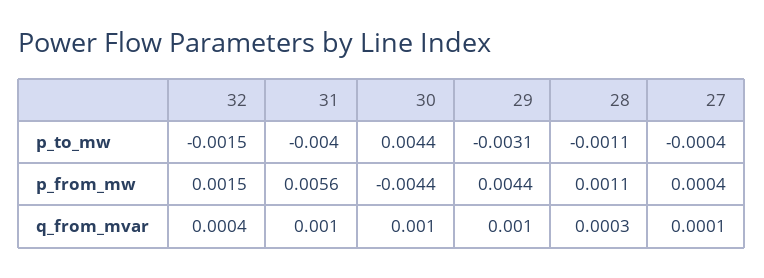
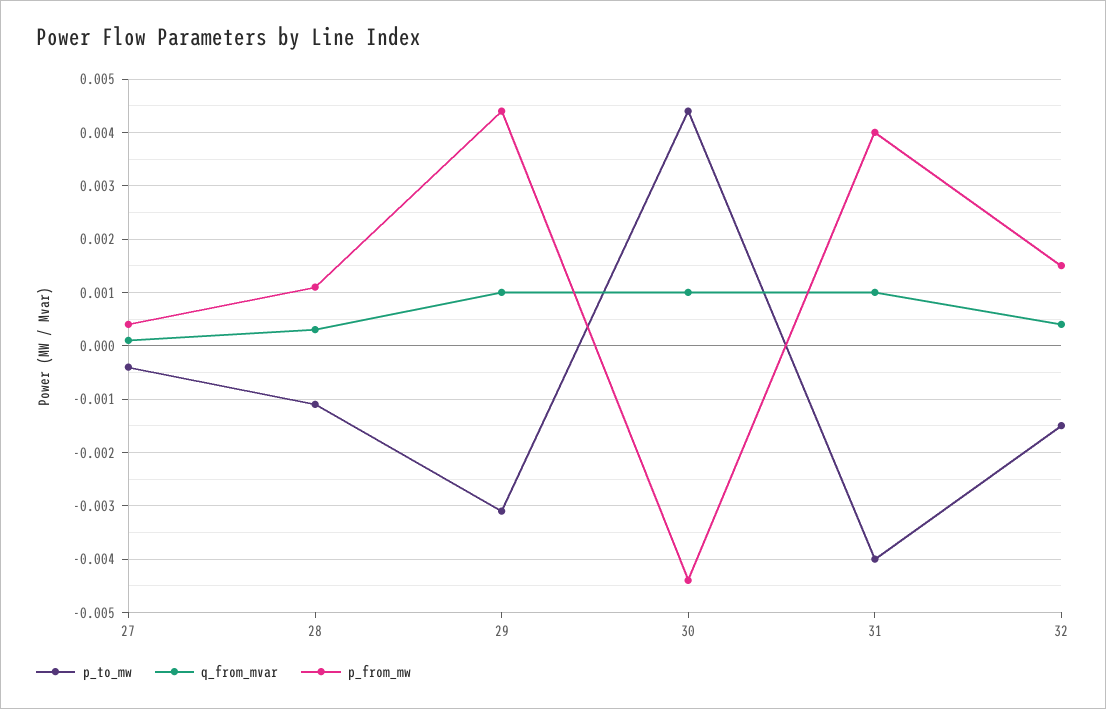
  {
    "p_to_mw": {
      "32": -0.0015,
      "31": -0.004,
      "30": 0.0044,
      "29": -0.0031,
      "28": -0.0011,
      "27": -0.0004
    },
    "p_from_mw": {
      "32": 0.0015,
-     "31": 0.0056,
+     "31": 0.004,
      "30": -0.0044,
      "29": 0.0044,
      "28": 0.0011,
      "27": 0.0004
    },
    "q_from_mvar": {
      "32": 0.0004,
      "31": 0.001,
      "30": 0.001,
      "29": 0.001,
      "28": 0.0003,
      "27": 0.0001
    }
  }

